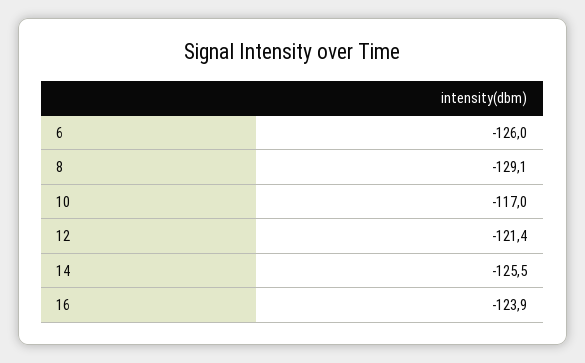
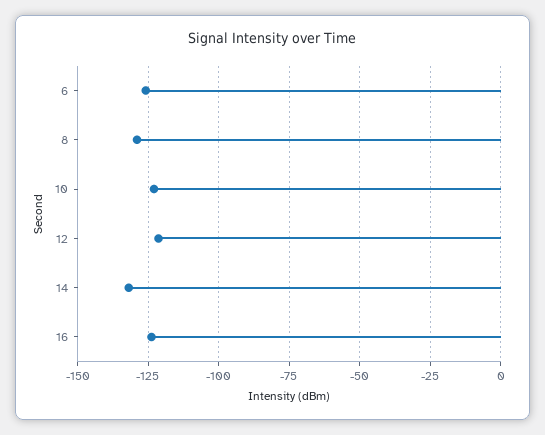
  {
    "6": -126,
    "8": -129.1,
-   "10": -117,
+   "10": -122.5,
    "12": -121.4,
-   "14": -125.5,
+   "14": -132.5,
    "16": -123.9
  }

